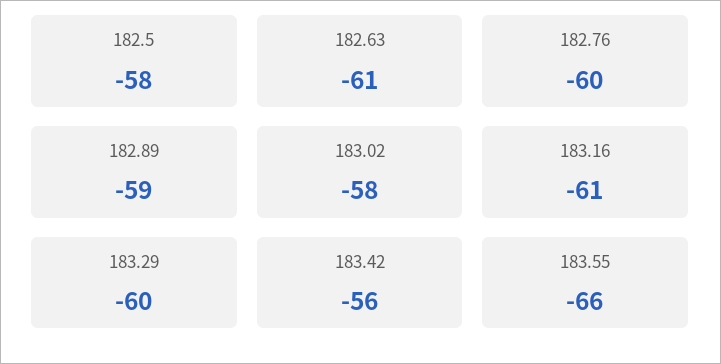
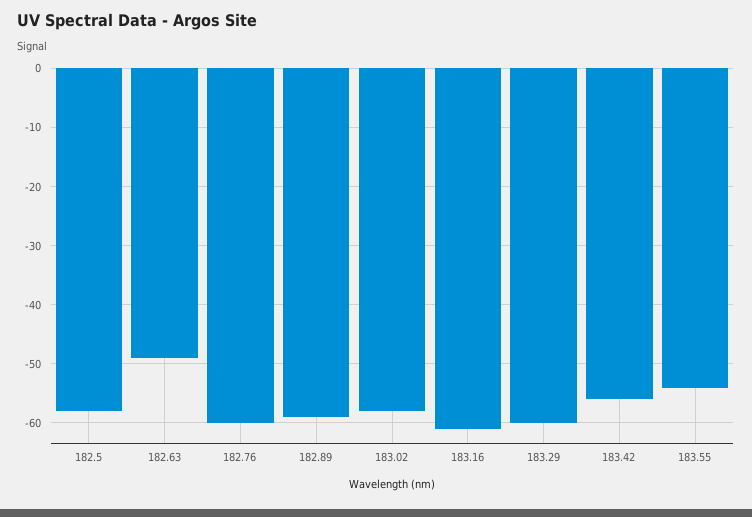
  {
    "182.5": -58,
-   "182.63": -61,
+   "182.63": -50,
    "182.76": -60,
    "182.89": -59,
    "183.02": -58,
    "183.16": -61,
    "183.29": -60,
    "183.42": -56,
-   "183.55": -66
+   "183.55": -55
  }

